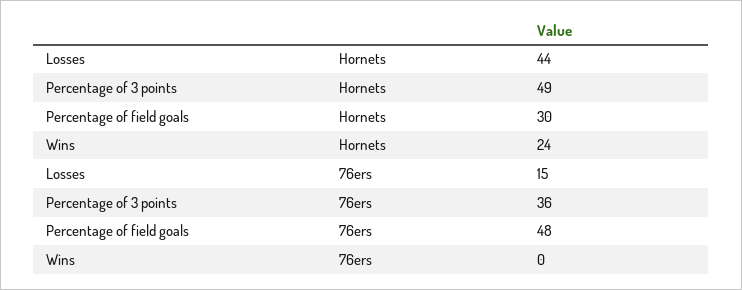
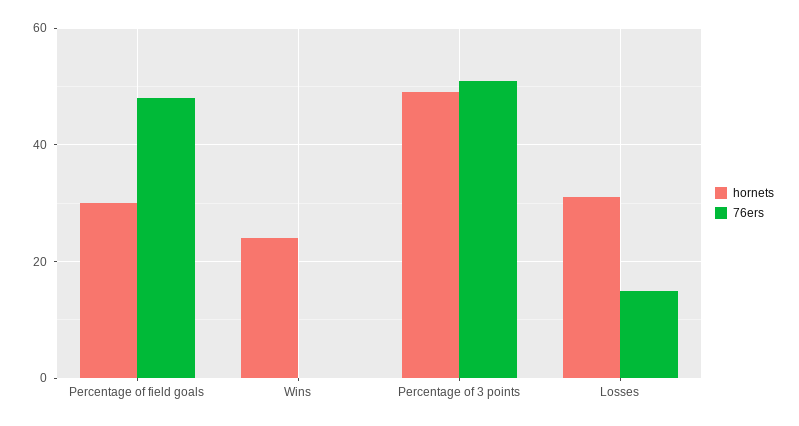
  {
    "Hornets": {
-     "Losses": 44,
+     "Losses": 30,
      "Percentage of 3 points": 49,
      "Percentage of field goals": 30,
      "Wins": 24
    },
    "76ers": {
      "Losses": 15,
-     "Percentage of 3 points": 36,
+     "Percentage of 3 points": 50,
      "Percentage of field goals": 48,
      "Wins": 0
    }
  }

